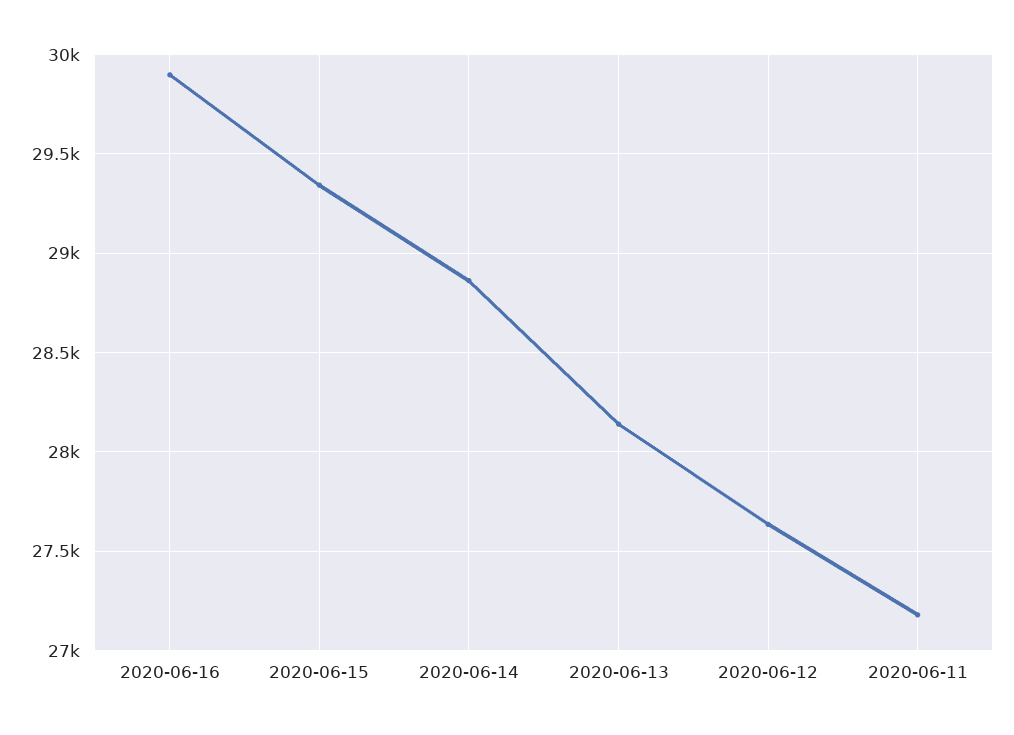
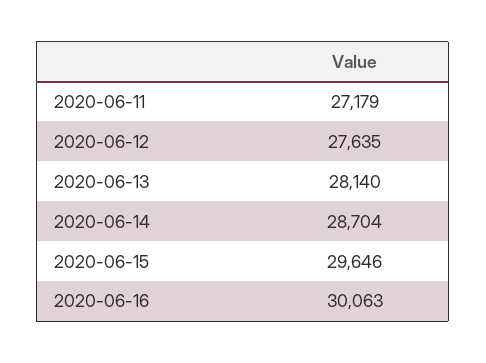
  {
-   "2020-06-16": 29900,
+   "2020-06-16": 30063,
-   "2020-06-15": 29350,
+   "2020-06-15": 29646,
-   "2020-06-14": 28850,
+   "2020-06-14": 28704,
    "2020-06-13": 28140,
    "2020-06-12": 27635,
    "2020-06-11": 27179
  }

